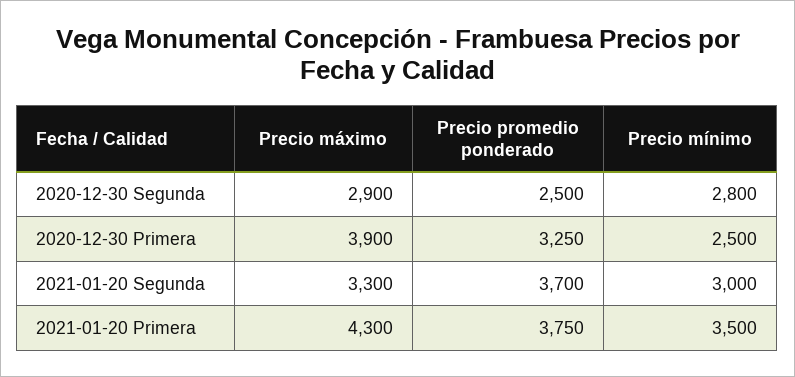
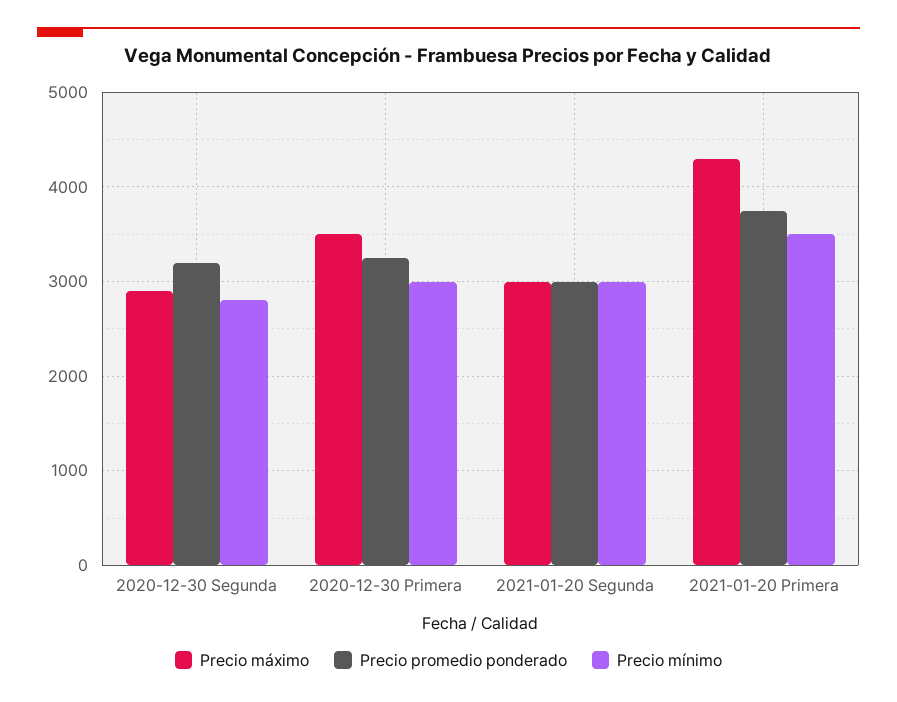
  {
    "Precio máximo": {
      "2020-12-30 Segunda": 2900,
-     "2020-12-30 Primera": 3900,
+     "2020-12-30 Primera": 3500,
-     "2021-01-20 Segunda": 3300,
+     "2021-01-20 Segunda": 3000,
      "2021-01-20 Primera": 4300
    },
    "Precio promedio ponderado": {
-     "2020-12-30 Segunda": 2500,
+     "2020-12-30 Segunda": 3200,
      "2020-12-30 Primera": 3250,
-     "2021-01-20 Segunda": 3700,
+     "2021-01-20 Segunda": 3000,
      "2021-01-20 Primera": 3750
    },
    "Precio mínimo": {
      "2020-12-30 Segunda": 2800,
-     "2020-12-30 Primera": 2500,
+     "2020-12-30 Primera": 3000,
      "2021-01-20 Segunda": 3000,
      "2021-01-20 Primera": 3500
    }
  }

